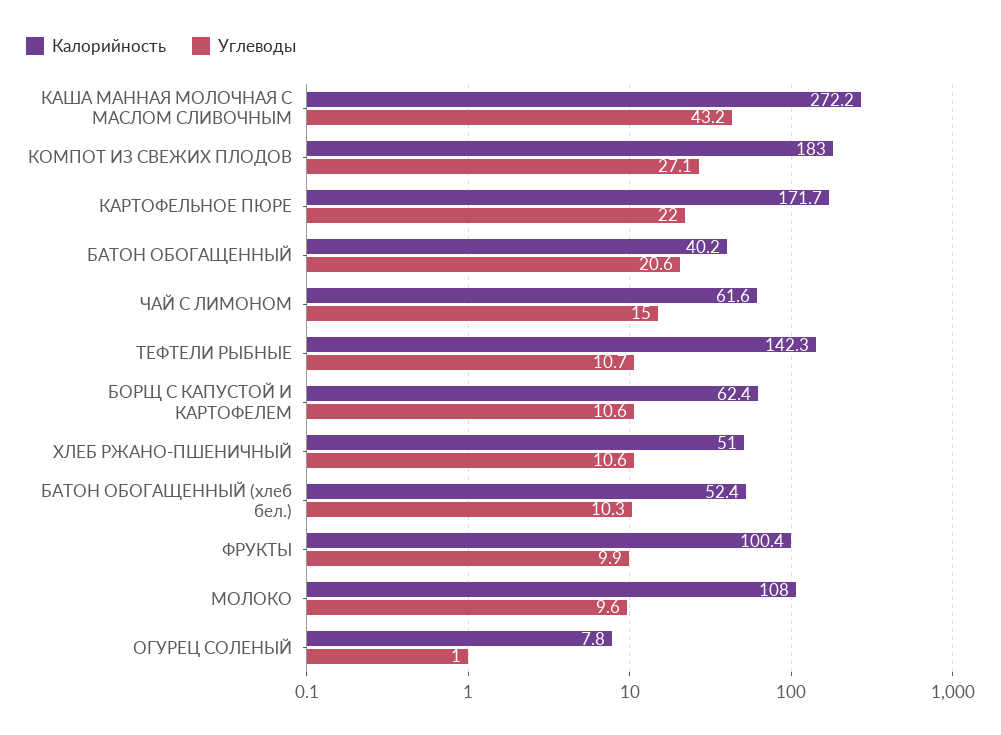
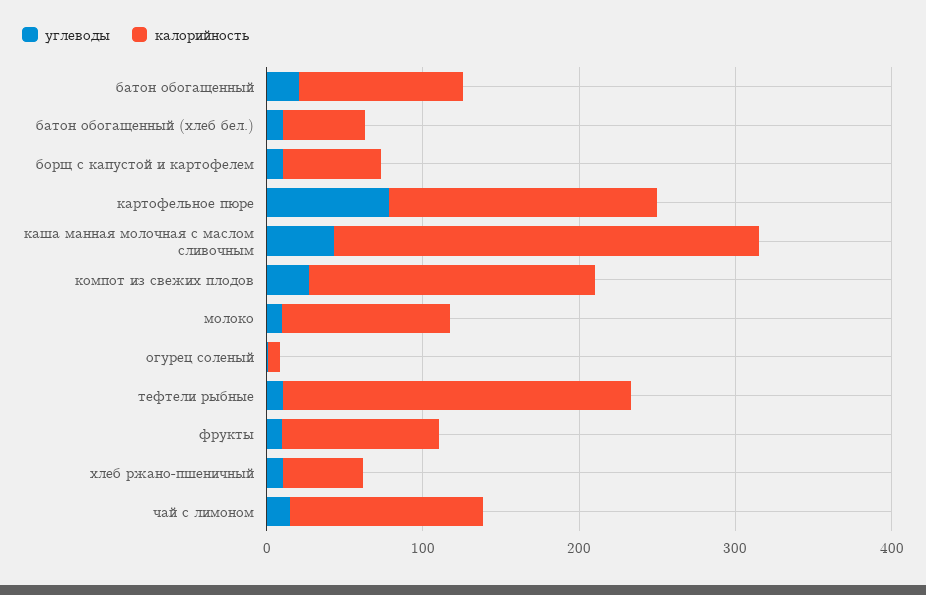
  {
    "Калорийность": {
      "КАША МАННАЯ МОЛОЧНАЯ С МАСЛОМ СЛИВОЧНЫМ": 272.2,
      "КОМПОТ ИЗ СВЕЖИХ ПЛОДОВ": 183,
      "КАРТОФЕЛЬНОЕ ПЮРЕ": 171.7,
-     "БАТОН ОБОГАЩЕННЫЙ": 40.2,
+     "БАТОН ОБОГАЩЕННЫЙ": 100,
-     "ЧАЙ С ЛИМОНОМ": 61.6,
+     "ЧАЙ С ЛИМОНОМ": 120,
-     "ТЕФТЕЛИ РЫБНЫЕ": 142.3,
+     "ТЕФТЕЛИ РЫБНЫЕ": 220,
      "БОРЩ С КАПУСТОЙ И КАРТОФЕЛЕМ": 62.4,
      "ХЛЕБ РЖАНО-ПШЕНИЧНЫЙ": 51,
      "БАТОН ОБОГАЩЕННЫЙ (хлеб бел.)": 52.4,
      "ФРУКТЫ": 100.4,
      "МОЛОКО": 108,
      "ОГУРЕЦ СОЛЕНЫЙ": 7.8
    },
    "Углеводы": {
      "КАША МАННАЯ МОЛОЧНАЯ С МАСЛОМ СЛИВОЧНЫМ": 43.2,
      "КОМПОТ ИЗ СВЕЖИХ ПЛОДОВ": 27.1,
-     "КАРТОФЕЛЬНОЕ ПЮРЕ": 22,
+     "КАРТОФЕЛЬНОЕ ПЮРЕ": 80,
      "БАТОН ОБОГАЩЕННЫЙ": 20.6,
      "ЧАЙ С ЛИМОНОМ": 15,
      "ТЕФТЕЛИ РЫБНЫЕ": 10.7,
      "БОРЩ С КАПУСТОЙ И КАРТОФЕЛЕМ": 10.6,
      "ХЛЕБ РЖАНО-ПШЕНИЧНЫЙ": 10.6,
      "БАТОН ОБОГАЩЕННЫЙ (хлеб бел.)": 10.3,
      "ФРУКТЫ": 9.9,
      "МОЛОКО": 9.6,
      "ОГУРЕЦ СОЛЕНЫЙ": 1
    }
  }

